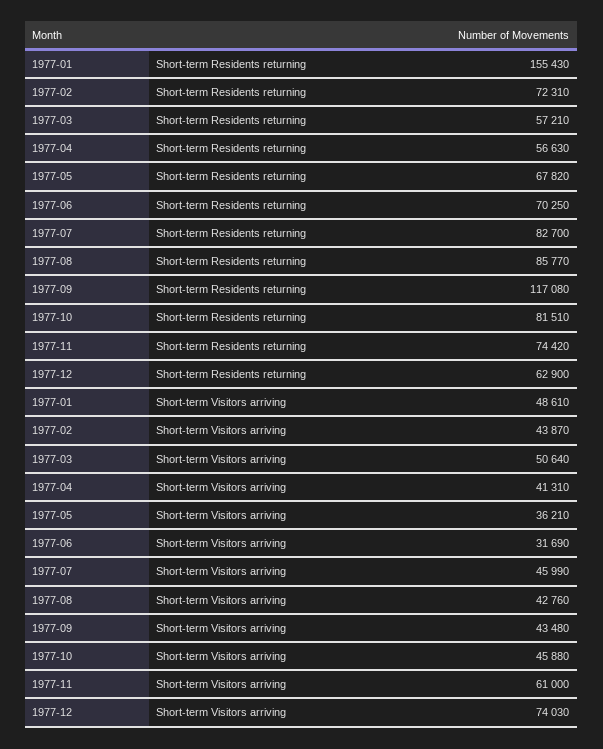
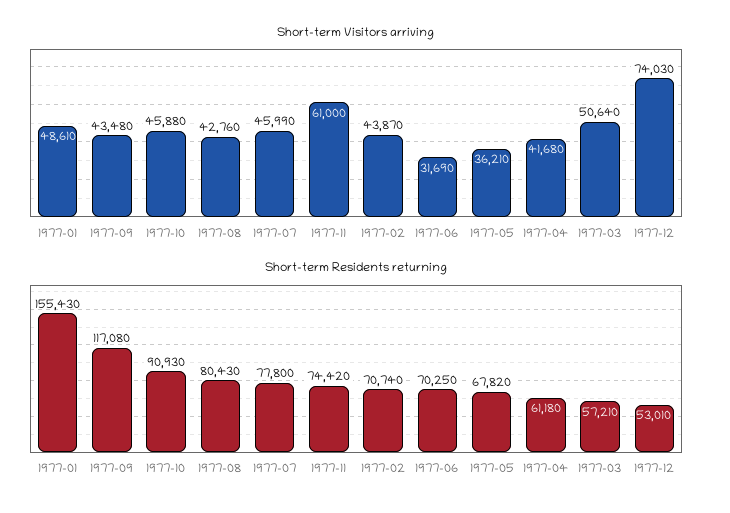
  {
    "Short-term Residents returning": {
      "1977-01": 155430,
-     "1977-02": 72310,
+     "1977-02": 70740,
      "1977-03": 57210,
-     "1977-04": 56630,
+     "1977-04": 61180,
      "1977-05": 67820,
      "1977-06": 70250,
-     "1977-07": 82700,
+     "1977-07": 77800,
-     "1977-08": 85770,
+     "1977-08": 80430,
      "1977-09": 117080,
-     "1977-10": 81510,
+     "1977-10": 90930,
      "1977-11": 74420,
-     "1977-12": 62900
+     "1977-12": 53010
    },
    "Short-term Visitors arriving": {
      "1977-01": 48610,
      "1977-02": 43870,
      "1977-03": 50640,
-     "1977-04": 41310,
+     "1977-04": 41680,
      "1977-05": 36210,
      "1977-06": 31690,
      "1977-07": 45990,
      "1977-08": 42760,
      "1977-09": 43480,
      "1977-10": 45880,
      "1977-11": 61000,
      "1977-12": 74030
    }
  }

